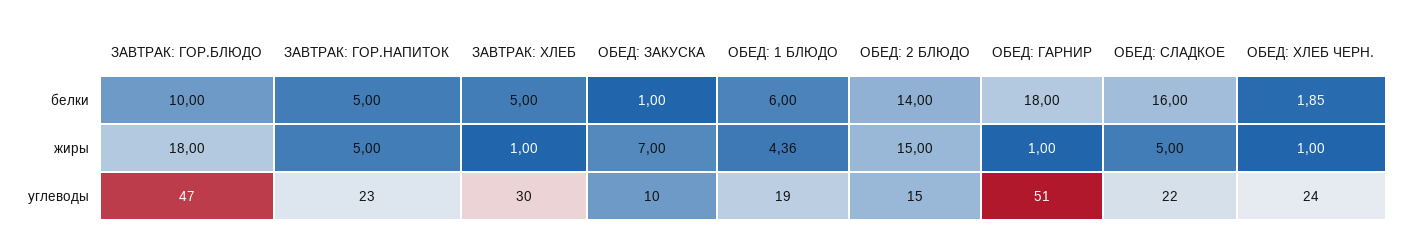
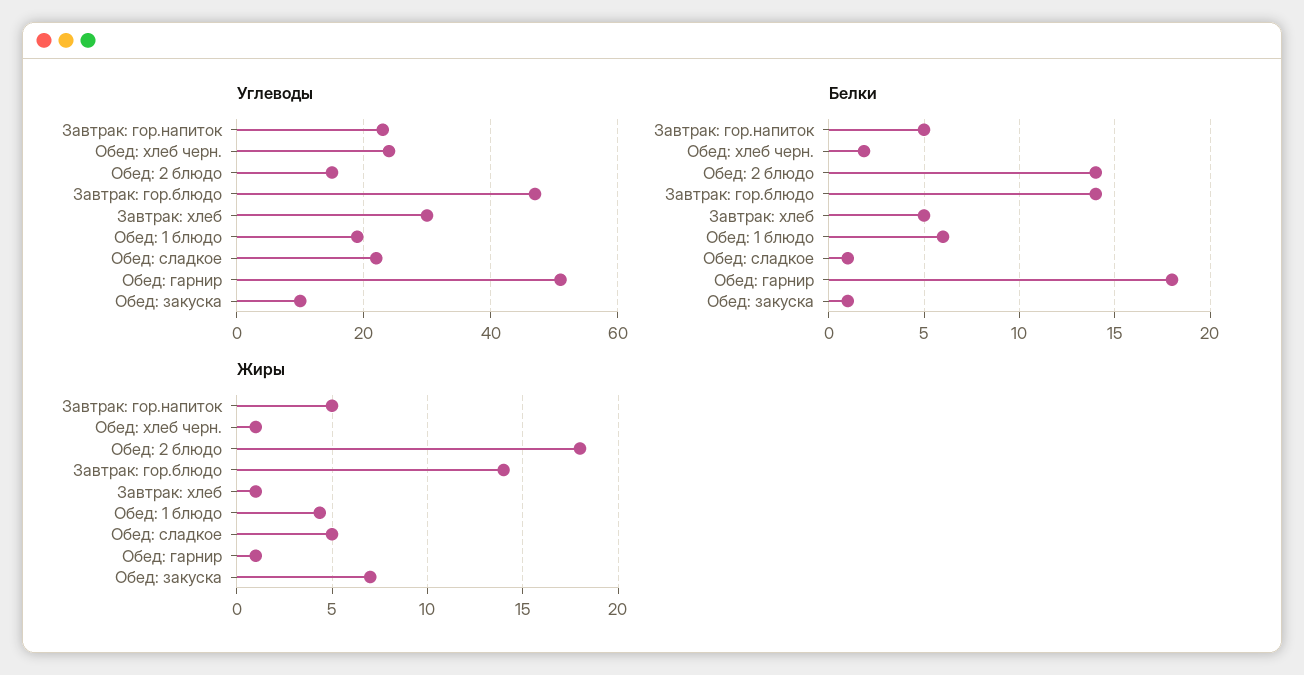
  {
    "белки": {
-     "ЗАВТРАК: ГОР.БЛЮДО": 10,
+     "ЗАВТРАК: ГОР.БЛЮДО": 14,
      "ЗАВТРАК: ГОР.НАПИТОК": 5,
      "ЗАВТРАК: ХЛЕБ": 5,
      "ОБЕД: ЗАКУСКА": 1,
      "ОБЕД: 1 БЛЮДО": 6,
      "ОБЕД: 2 БЛЮДО": 14,
      "ОБЕД: ГАРНИР": 18,
-     "ОБЕД: СЛАДКОЕ": 16,
+     "ОБЕД: СЛАДКОЕ": 1,
      "ОБЕД: ХЛЕБ ЧЕРН.": 1.85
    },
    "жиры": {
-     "ЗАВТРАК: ГОР.БЛЮДО": 18,
+     "ЗАВТРАК: ГОР.БЛЮДО": 14,
      "ЗАВТРАК: ГОР.НАПИТОК": 5,
      "ЗАВТРАК: ХЛЕБ": 1,
      "ОБЕД: ЗАКУСКА": 7,
      "ОБЕД: 1 БЛЮДО": 4.36,
-     "ОБЕД: 2 БЛЮДО": 15,
+     "ОБЕД: 2 БЛЮДО": 18,
      "ОБЕД: ГАРНИР": 1,
      "ОБЕД: СЛАДКОЕ": 5,
      "ОБЕД: ХЛЕБ ЧЕРН.": 1
    },
    "углеводы": {
      "ЗАВТРАК: ГОР.БЛЮДО": 47,
      "ЗАВТРАК: ГОР.НАПИТОК": 23,
      "ЗАВТРАК: ХЛЕБ": 30,
      "ОБЕД: ЗАКУСКА": 10,
      "ОБЕД: 1 БЛЮДО": 19,
      "ОБЕД: 2 БЛЮДО": 15,
      "ОБЕД: ГАРНИР": 51,
      "ОБЕД: СЛАДКОЕ": 22,
      "ОБЕД: ХЛЕБ ЧЕРН.": 24
    }
  }

